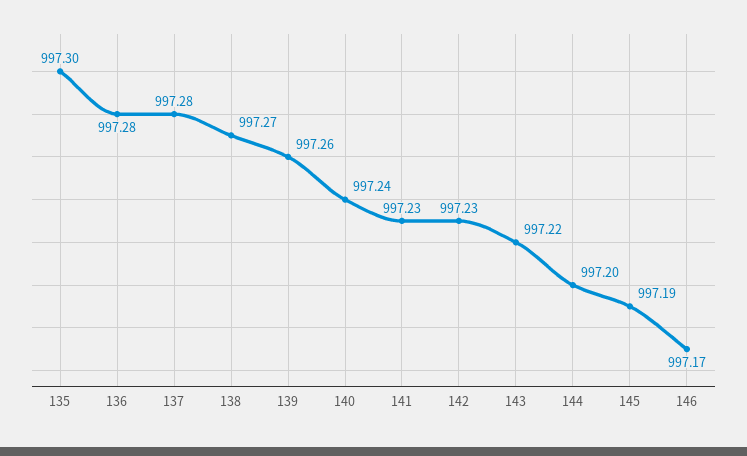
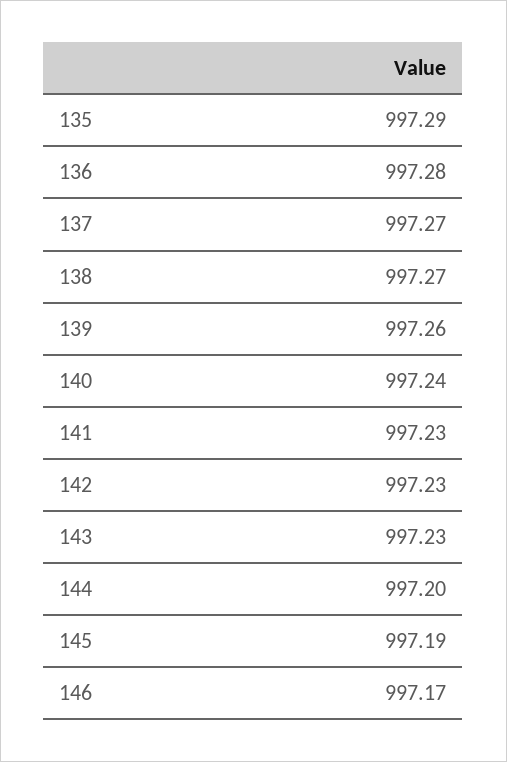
  {
-   "135": 997.3,
+   "135": 997.29,
    "136": 997.28,
-   "137": 997.28,
+   "137": 997.27,
    "138": 997.27,
    "139": 997.26,
    "140": 997.24,
    "141": 997.23,
    "142": 997.23,
-   "143": 997.22,
+   "143": 997.23,
    "144": 997.2,
    "145": 997.19,
    "146": 997.17
  }

